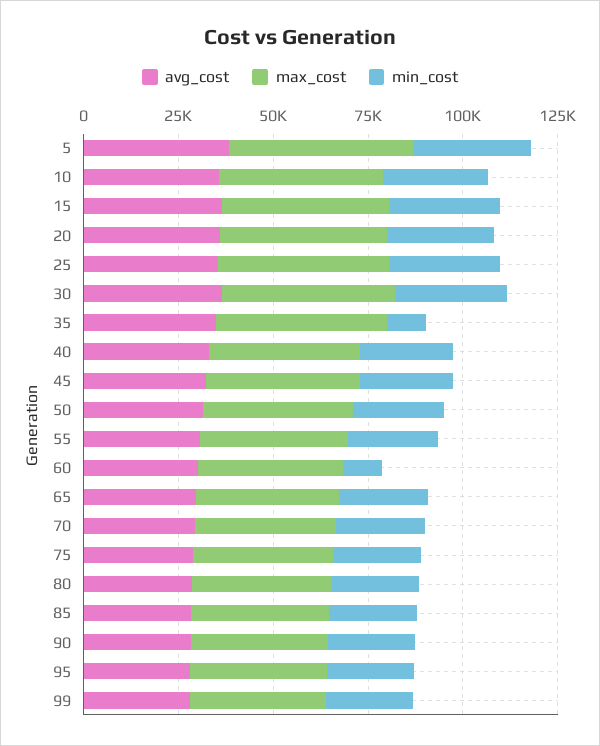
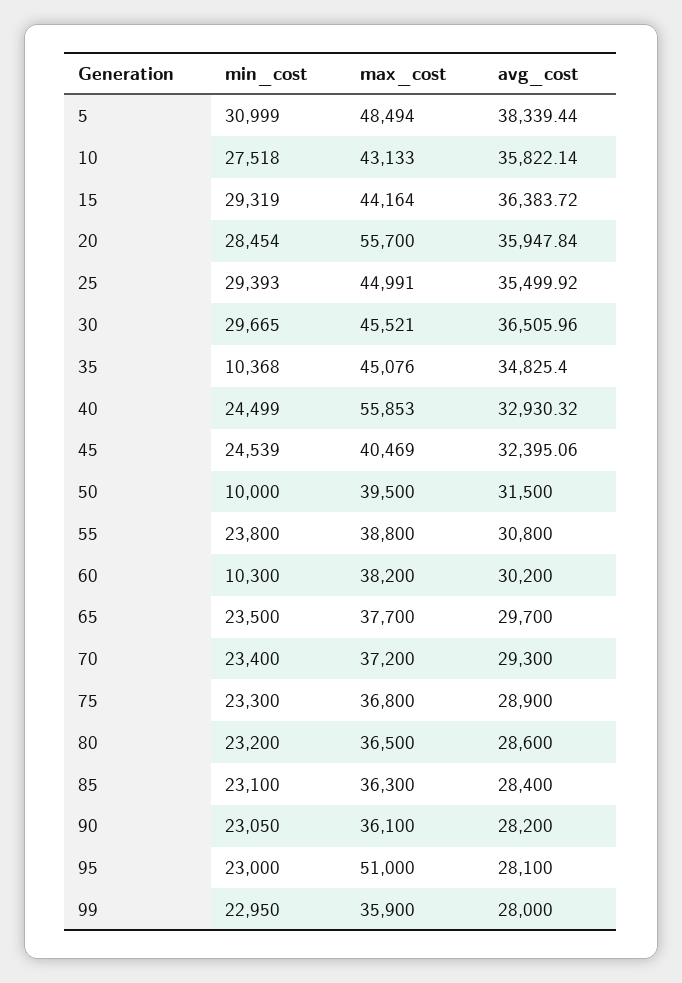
  {
    "avg_cost": {
      "5": 38339.44,
      "10": 35822.14,
      "15": 36383.72,
      "20": 35947.84,
      "25": 35499.92,
      "30": 36505.96,
      "35": 34825.4,
      "40": 32930.32,
      "45": 32395.06,
      "50": 31500,
      "55": 30800,
      "60": 30200,
      "65": 29700,
      "70": 29300,
      "75": 28900,
      "80": 28600,
      "85": 28400,
      "90": 28200,
      "95": 28100,
      "99": 28000
    },
    "max_cost": {
      "5": 48494,
      "10": 43133,
      "15": 44164,
-     "20": 45000,
+     "20": 55700,
      "25": 44991,
      "30": 45521,
      "35": 45076,
-     "40": 40000,
+     "40": 55853,
      "45": 40469,
      "50": 39500,
      "55": 38800,
      "60": 38200,
      "65": 37700,
      "70": 37200,
      "75": 36800,
      "80": 36500,
      "85": 36300,
      "90": 36100,
-     "95": 35000,
+     "95": 51000,
      "99": 35900
    },
    "min_cost": {
      "5": 30999,
      "10": 27518,
      "15": 29319,
      "20": 28454,
      "25": 29393,
      "30": 29665,
      "35": 10368,
      "40": 24499,
      "45": 24539,
-     "50": 25000,
+     "50": 10000,
      "55": 23800,
      "60": 10300,
      "65": 23500,
      "70": 23400,
      "75": 23300,
      "80": 23200,
      "85": 23100,
      "90": 23050,
      "95": 23000,
      "99": 22950
    }
  }

